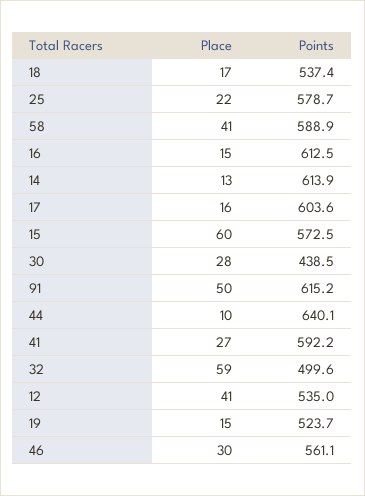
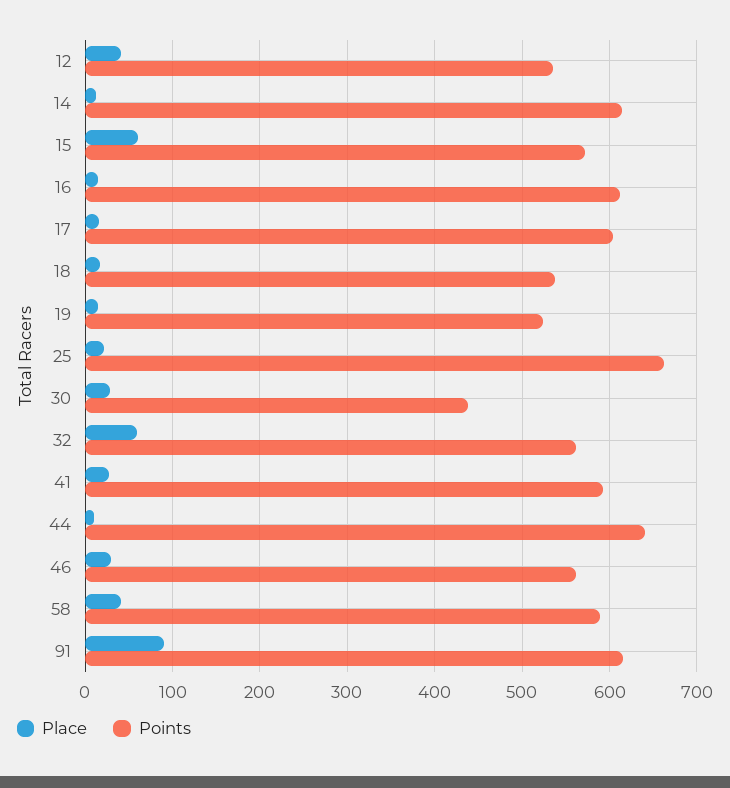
  {
    "Place": {
      "18": 17,
      "25": 22,
      "58": 41,
      "16": 15,
      "14": 13,
      "17": 16,
      "15": 60,
      "30": 28,
-     "91": 50,
+     "91": 90,
      "44": 10,
      "41": 27,
      "32": 59,
      "12": 41,
      "19": 15,
      "46": 30
    },
    "Points": {
      "18": 537.4,
-     "25": 578.7,
+     "25": 660,
      "58": 588.9,
      "16": 612.5,
      "14": 613.9,
      "17": 603.6,
      "15": 572.5,
      "30": 438.5,
      "91": 615.2,
      "44": 640.1,
      "41": 592.2,
-     "32": 499.6,
+     "32": 560,
      "12": 535,
      "19": 523.7,
      "46": 561.1
    }
  }

